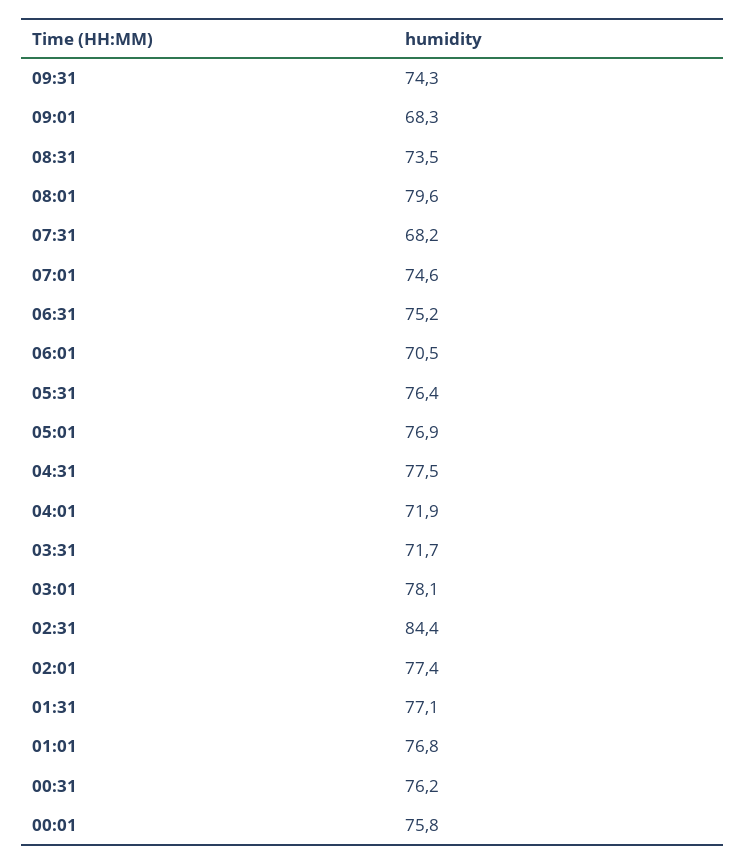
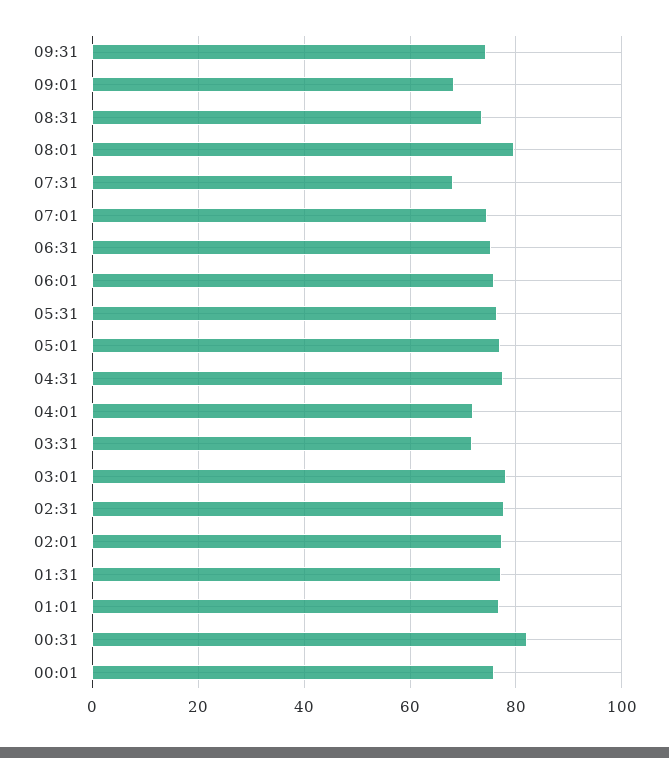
  {
    "09:31": 74.3,
    "09:01": 68.3,
    "08:31": 73.5,
    "08:01": 79.6,
    "07:31": 68.2,
    "07:01": 74.6,
    "06:31": 75.2,
-   "06:01": 70.5,
+   "06:01": 76,
    "05:31": 76.4,
    "05:01": 76.9,
    "04:31": 77.5,
    "04:01": 71.9,
    "03:31": 71.7,
    "03:01": 78.1,
-   "02:31": 84.4,
+   "02:31": 78,
    "02:01": 77.4,
    "01:31": 77.1,
    "01:01": 76.8,
-   "00:31": 76.2,
+   "00:31": 82,
    "00:01": 75.8
  }

